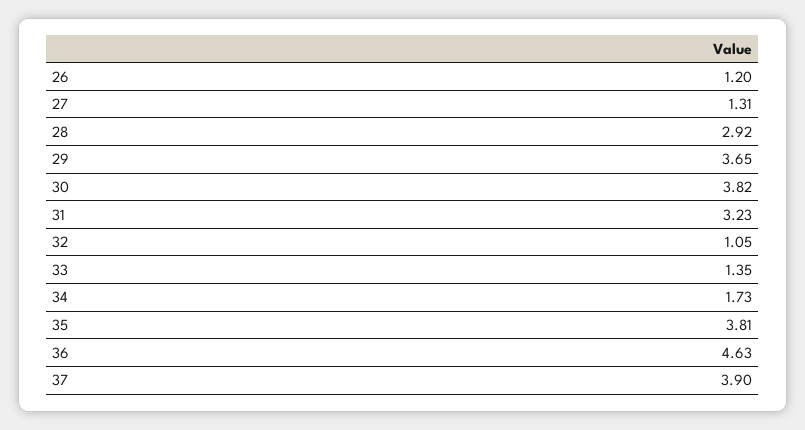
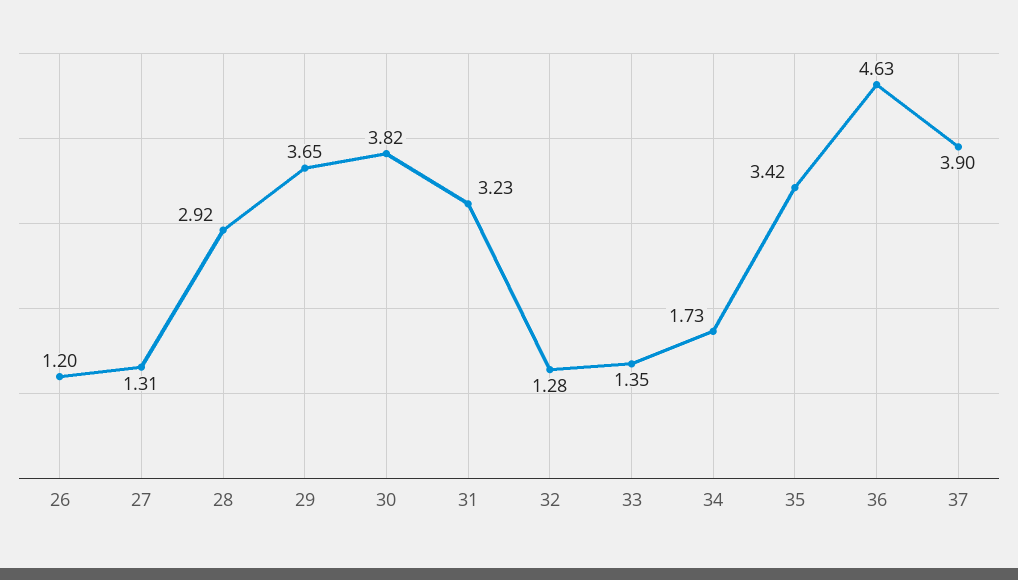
  {
    "26": 1.2,
    "27": 1.31,
    "28": 2.92,
    "29": 3.65,
    "30": 3.82,
    "31": 3.23,
-   "32": 1.05,
+   "32": 1.28,
    "33": 1.35,
    "34": 1.73,
-   "35": 3.81,
+   "35": 3.42,
    "36": 4.63,
    "37": 3.9
  }

